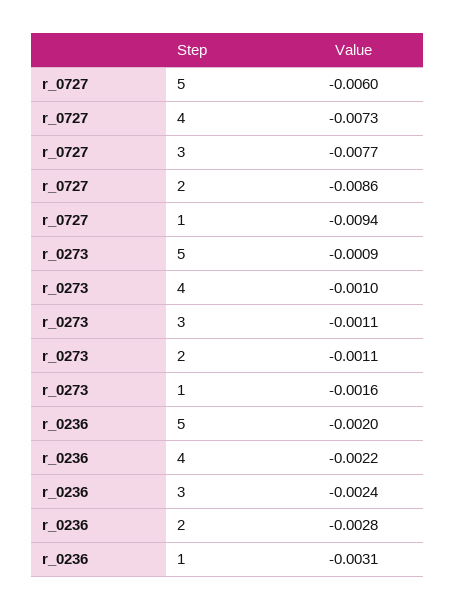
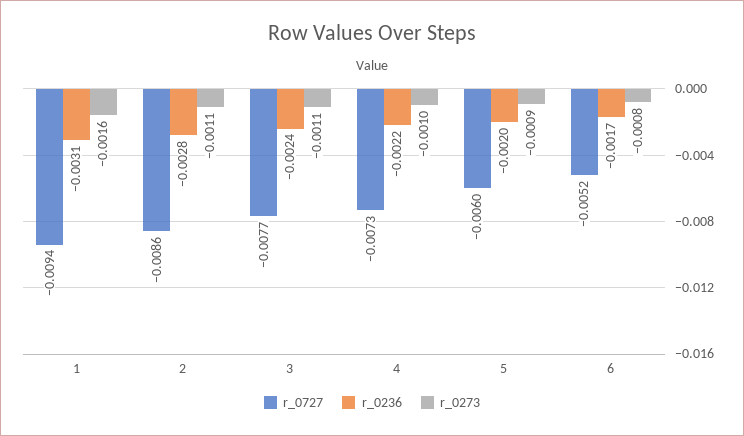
  {
    "r_0727": {
      "5": -0.006,
      "4": -0.0073,
      "3": -0.0077,
      "2": -0.0086,
-     "1": -0.0094
+     "1": -0.0094,
+     "6": -0.0052
    },
    "r_0273": {
      "5": -0.0009,
      "4": -0.001,
      "3": -0.0011,
      "2": -0.0011,
-     "1": -0.0016
+     "1": -0.0016,
+     "6": -0.0008
    },
    "r_0236": {
      "5": -0.002,
      "4": -0.0022,
      "3": -0.0024,
      "2": -0.0028,
-     "1": -0.0031
+     "1": -0.0031,
+     "6": -0.0017
    }
  }

